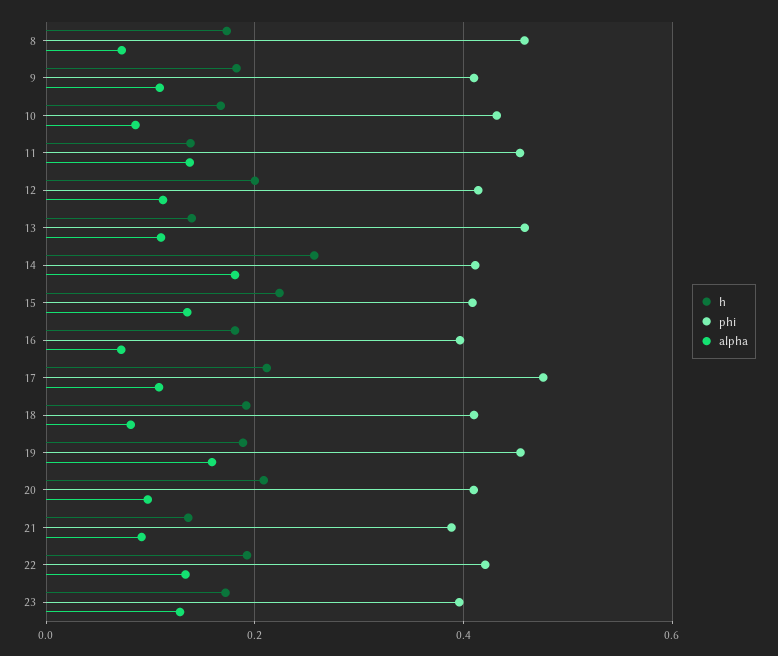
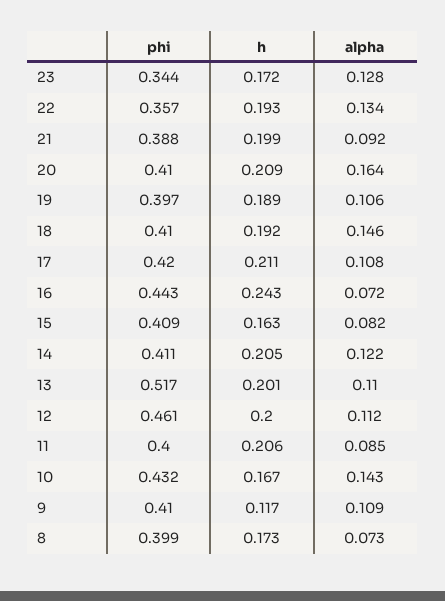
  {
    "h": {
      "8": 0.173,
-     "9": 0.18,
+     "9": 0.117,
      "10": 0.167,
-     "11": 0.14,
+     "11": 0.206,
      "12": 0.2,
-     "13": 0.14,
+     "13": 0.201,
-     "14": 0.26,
+     "14": 0.205,
-     "15": 0.22,
+     "15": 0.163,
-     "16": 0.18,
+     "16": 0.243,
      "17": 0.211,
      "18": 0.192,
      "19": 0.189,
      "20": 0.209,
-     "21": 0.14,
+     "21": 0.199,
      "22": 0.193,
      "23": 0.172
    },
    "phi": {
-     "8": 0.46,
+     "8": 0.399,
      "9": 0.41,
      "10": 0.432,
-     "11": 0.46,
+     "11": 0.4,
-     "12": 0.42,
+     "12": 0.461,
-     "13": 0.46,
+     "13": 0.517,
      "14": 0.411,
      "15": 0.409,
-     "16": 0.4,
+     "16": 0.443,
-     "17": 0.48,
+     "17": 0.42,
      "18": 0.41,
-     "19": 0.46,
+     "19": 0.397,
      "20": 0.41,
      "21": 0.388,
-     "22": 0.42,
+     "22": 0.357,
-     "23": 0.4
+     "23": 0.344
    },
    "alpha": {
      "8": 0.073,
      "9": 0.109,
-     "10": 0.08,
+     "10": 0.143,
-     "11": 0.14,
+     "11": 0.085,
      "12": 0.112,
      "13": 0.11,
-     "14": 0.18,
+     "14": 0.122,
-     "15": 0.14,
+     "15": 0.082,
      "16": 0.072,
      "17": 0.108,
-     "18": 0.08,
+     "18": 0.146,
-     "19": 0.16,
+     "19": 0.106,
-     "20": 0.1,
+     "20": 0.164,
      "21": 0.092,
      "22": 0.134,
      "23": 0.128
    }
  }

